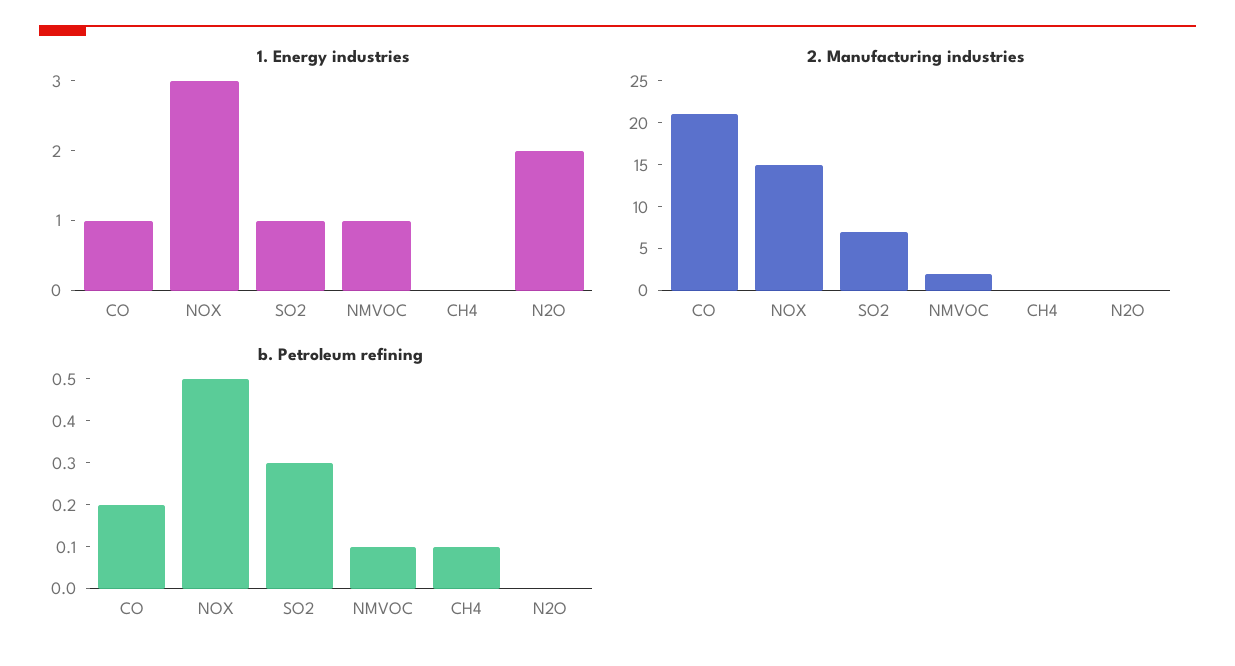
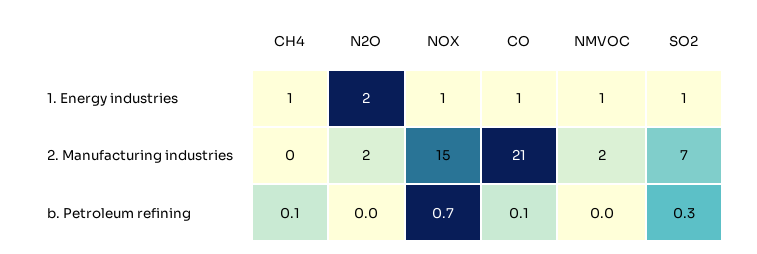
  {
    "1. Energy industries": {
      "CO": 1,
-     "NOX": 3,
+     "NOX": 1,
      "SO2": 1,
      "NMVOC": 1,
-     "CH4": 0,
+     "CH4": 1,
      "N2O": 2
    },
    "2. Manufacturing industries": {
      "CO": 21,
      "NOX": 15,
      "SO2": 7,
      "NMVOC": 2,
      "CH4": 0,
-     "N2O": 0
+     "N2O": 2
    },
    "b. Petroleum refining": {
-     "CO": 0.2,
+     "CO": 0.1,
-     "NOX": 0.5,
+     "NOX": 0.7,
      "SO2": 0.3,
-     "NMVOC": 0.1,
+     "NMVOC": 0,
      "CH4": 0.1,
      "N2O": 0
    }
  }

